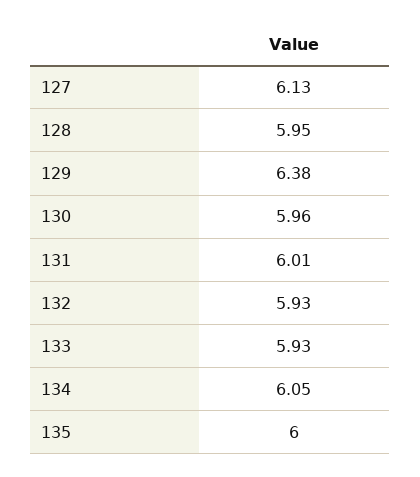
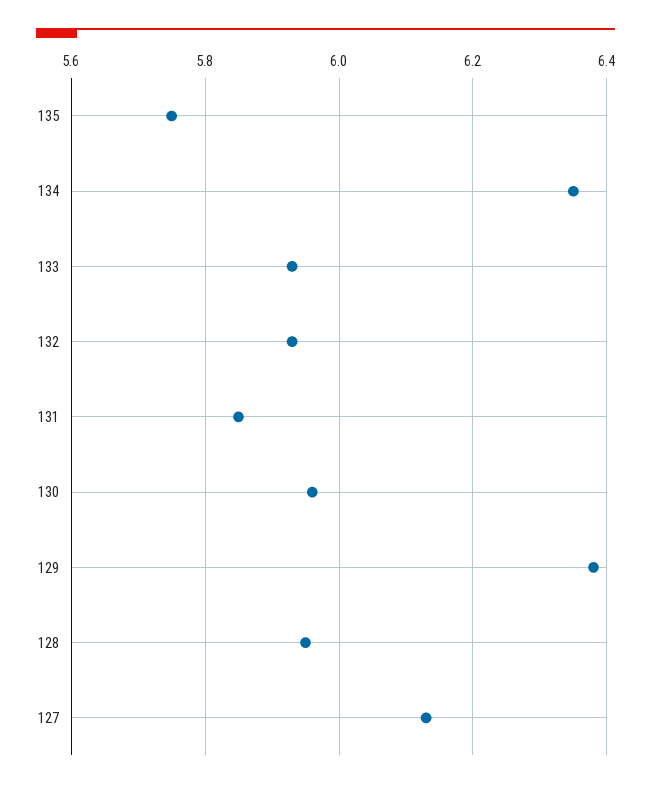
  {
    "127": 6.13,
    "128": 5.95,
    "129": 6.38,
    "130": 5.96,
-   "131": 6.01,
+   "131": 5.85,
    "132": 5.93,
    "133": 5.93,
-   "134": 6.05,
+   "134": 6.35,
-   "135": 6
+   "135": 5.75
  }

